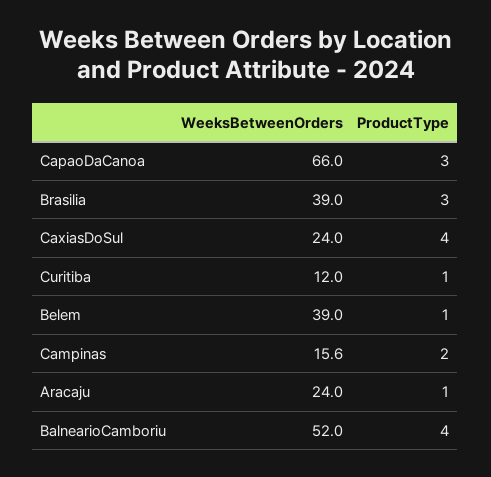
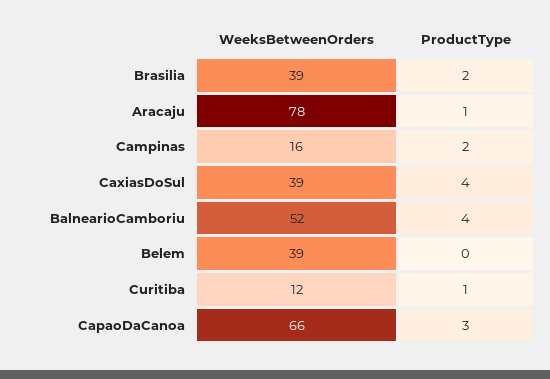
  {
    "WeeksBetweenOrders": {
      "CapaoDaCanoa": 66,
      "Brasilia": 39,
-     "CaxiasDoSul": 24,
+     "CaxiasDoSul": 39,
      "Curitiba": 12,
      "Belem": 39,
      "Campinas": 15.6,
-     "Aracaju": 24,
+     "Aracaju": 78,
      "BalnearioCamboriu": 52
    },
    "ProductType": {
      "CapaoDaCanoa": 3,
-     "Brasilia": 3,
+     "Brasilia": 2,
      "CaxiasDoSul": 4,
      "Curitiba": 1,
-     "Belem": 1,
+     "Belem": 0,
      "Campinas": 2,
      "Aracaju": 1,
      "BalnearioCamboriu": 4
    }
  }

